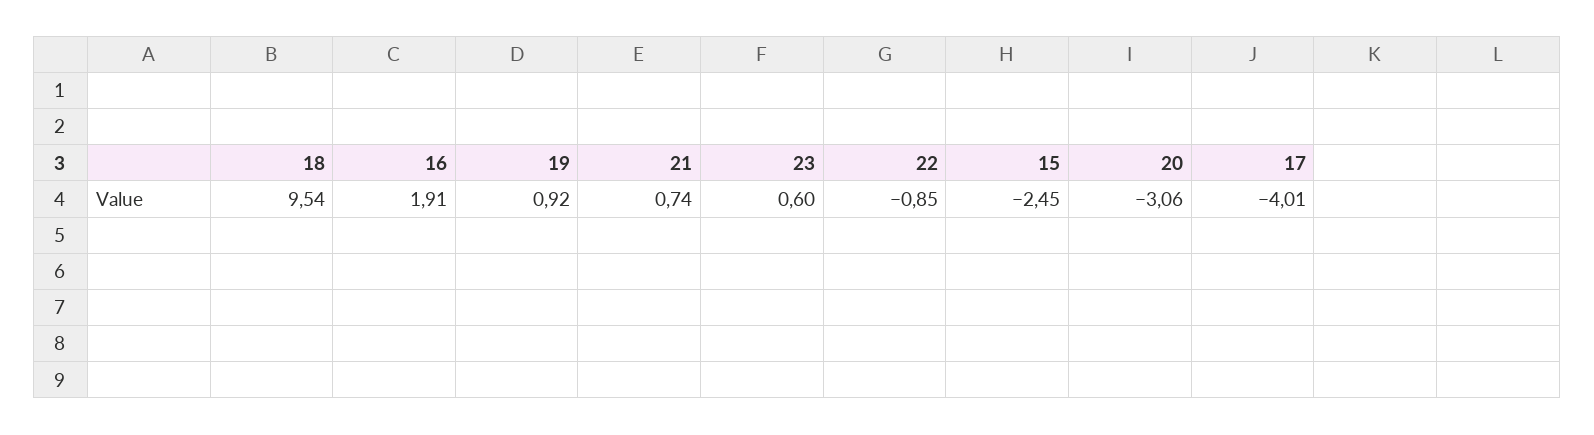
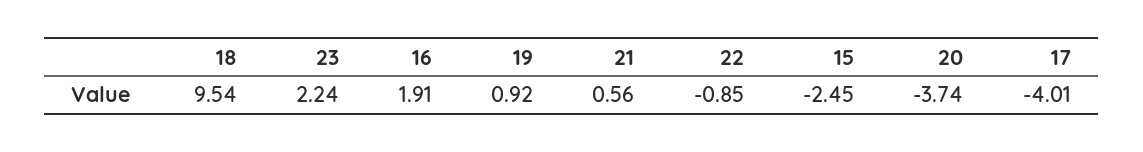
  {
    "18": 9.54,
    "16": 1.91,
    "19": 0.92,
-   "21": 0.74,
+   "21": 0.56,
-   "23": 0.6,
+   "23": 2.24,
    "22": -0.85,
    "15": -2.45,
-   "20": -3.06,
+   "20": -3.74,
    "17": -4.01
  }

